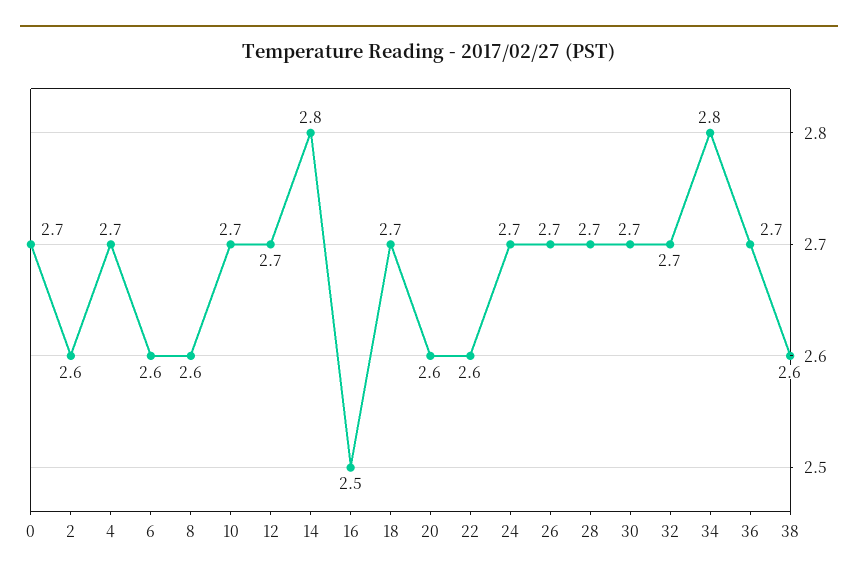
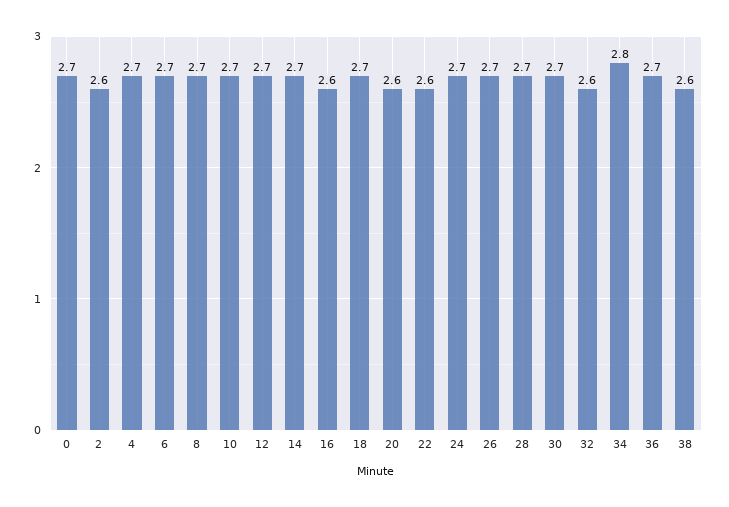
  {
    "0": 2.7,
    "2": 2.6,
    "4": 2.7,
-   "6": 2.6,
+   "6": 2.7,
-   "8": 2.6,
+   "8": 2.7,
    "10": 2.7,
    "12": 2.7,
-   "14": 2.8,
+   "14": 2.7,
-   "16": 2.5,
+   "16": 2.6,
    "18": 2.7,
    "20": 2.6,
    "22": 2.6,
    "24": 2.7,
    "26": 2.7,
    "28": 2.7,
    "30": 2.7,
-   "32": 2.7,
+   "32": 2.6,
    "34": 2.8,
    "36": 2.7,
    "38": 2.6
  }

